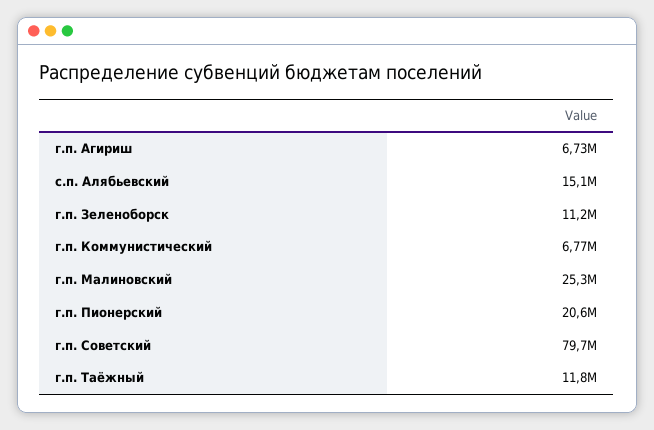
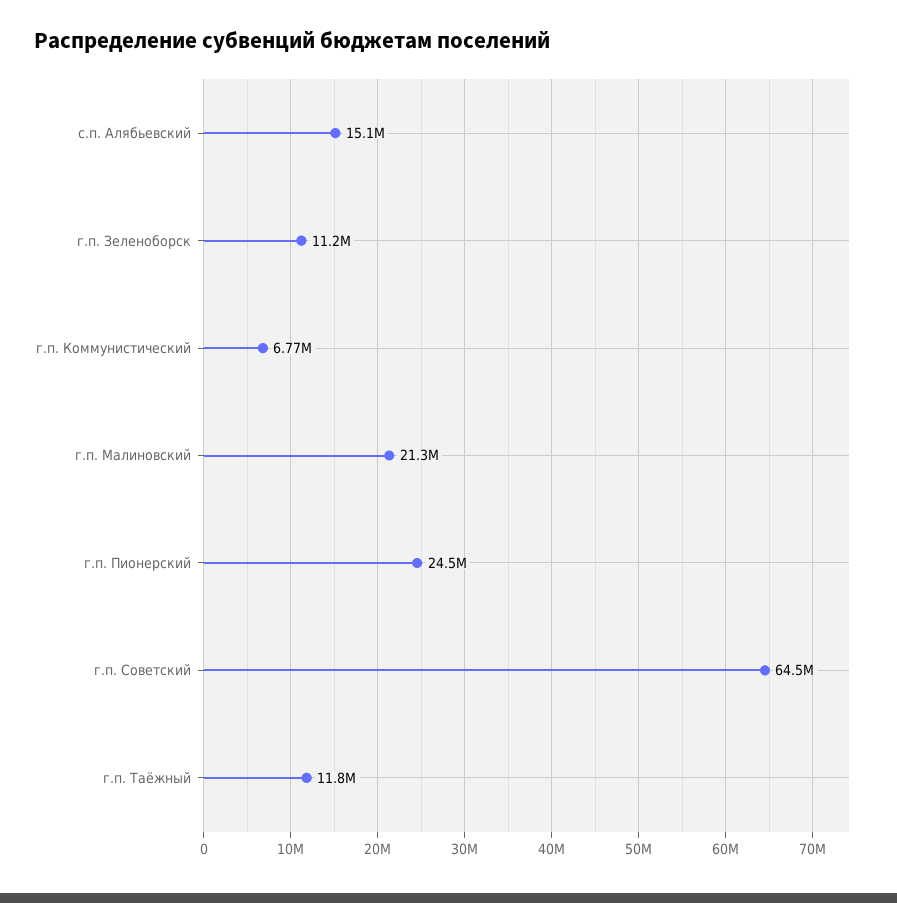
  {
-   "г.п. Агириш": 6730000,
    "с.п. Алябьевский": 15100000,
    "г.п. Зеленоборск": 11200000,
    "г.п. Коммунистический": 6770000,
-   "г.п. Малиновский": 25300000,
+   "г.п. Малиновский": 21300000,
-   "г.п. Пионерский": 20600000,
+   "г.п. Пионерский": 24500000,
-   "г.п. Советский": 79700000,
+   "г.п. Советский": 64500000,
    "г.п. Таёжный": 11800000
  }

